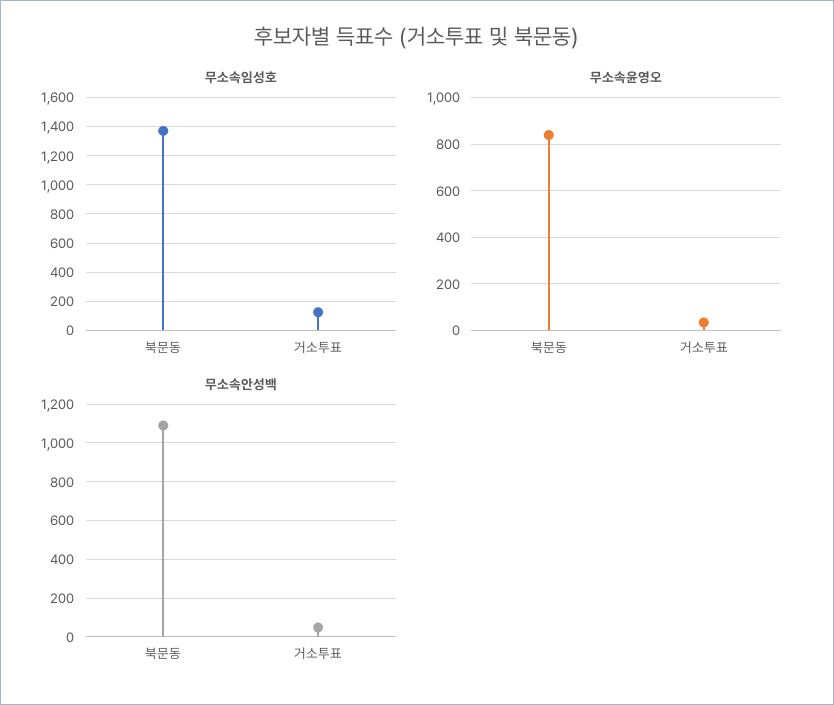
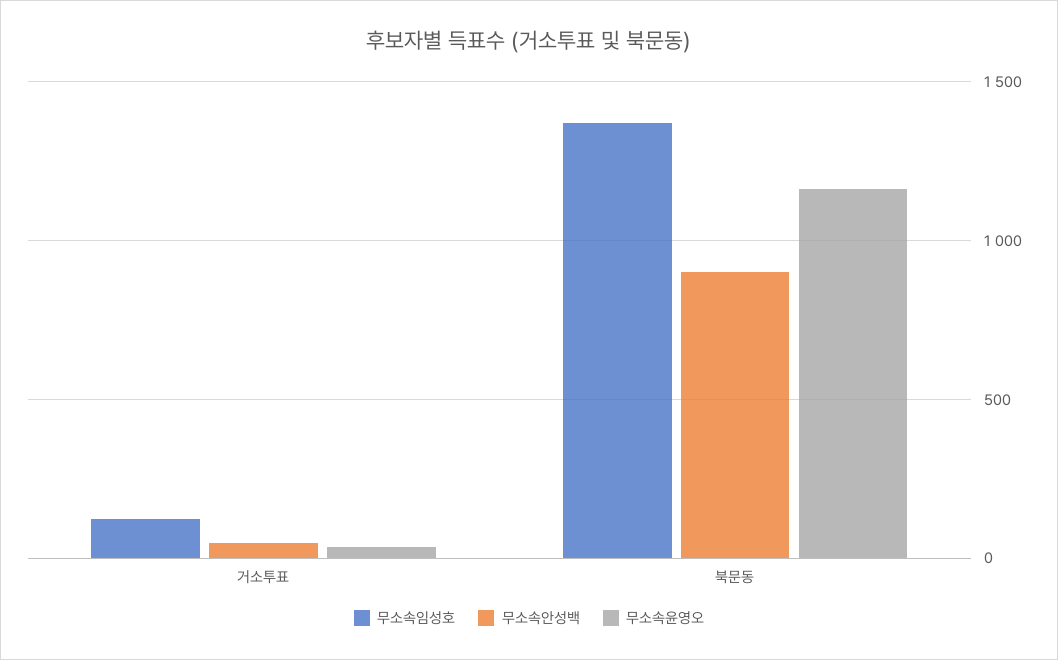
  {
    "무소속임성호": {
      "북문동": 1350,
      "거소투표": 100
    },
    "무소속윤영오": {
-     "북문동": 850,
+     "북문동": 1150,
      "거소투표": 50
    },
    "무소속안성백": {
-     "북문동": 1100,
+     "북문동": 900,
      "거소투표": 50
    }
  }

